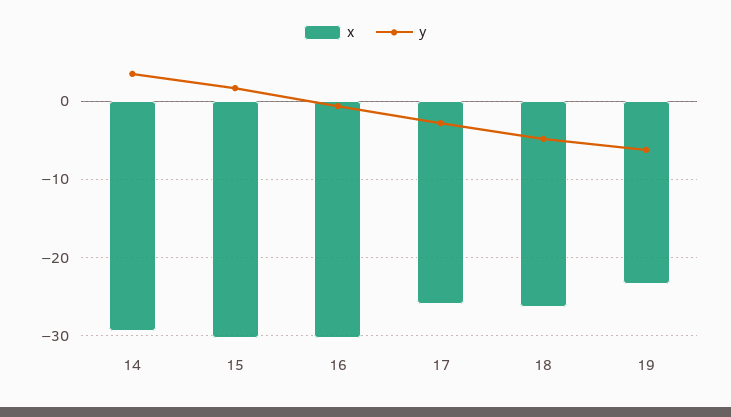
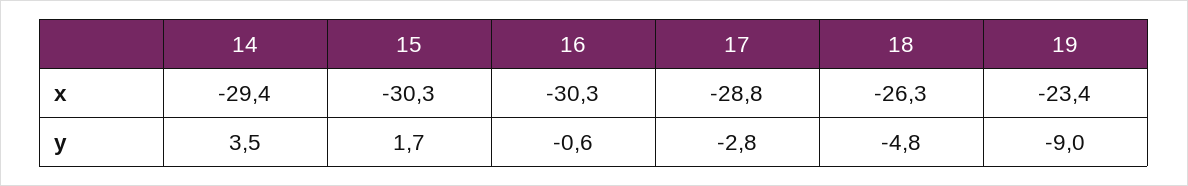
  {
    "x": {
      "14": -29.4,
      "15": -30.3,
      "16": -30.3,
-     "17": -26,
+     "17": -28.8,
      "18": -26.3,
      "19": -23.4
    },
    "y": {
      "14": 3.5,
      "15": 1.7,
      "16": -0.6,
      "17": -2.8,
      "18": -4.8,
-     "19": -6
+     "19": -9
    }
  }

